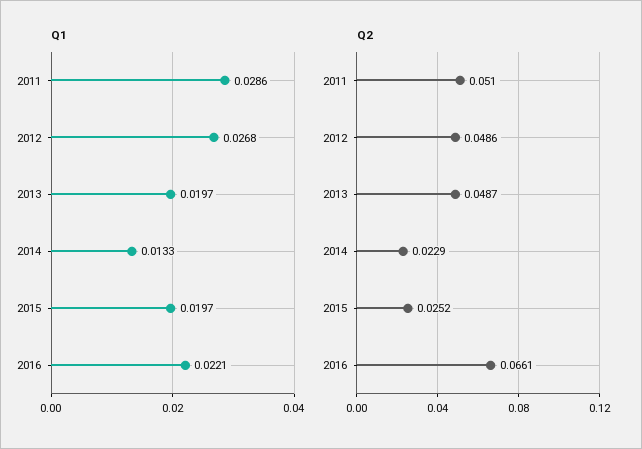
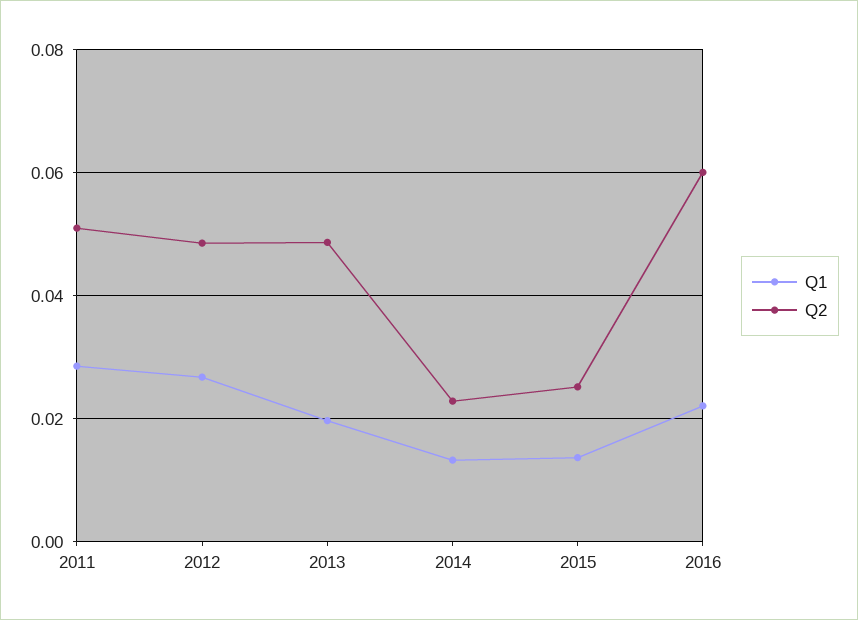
  {
    "Q1": {
      "2011": 0.0286,
      "2012": 0.0268,
      "2013": 0.0197,
      "2014": 0.0133,
-     "2015": 0.0197,
+     "2015": 0.014,
      "2016": 0.0221
    },
    "Q2": {
      "2011": 0.051,
      "2012": 0.0486,
      "2013": 0.0487,
      "2014": 0.0229,
      "2015": 0.0252,
-     "2016": 0.0661
+     "2016": 0.06
    }
  }

